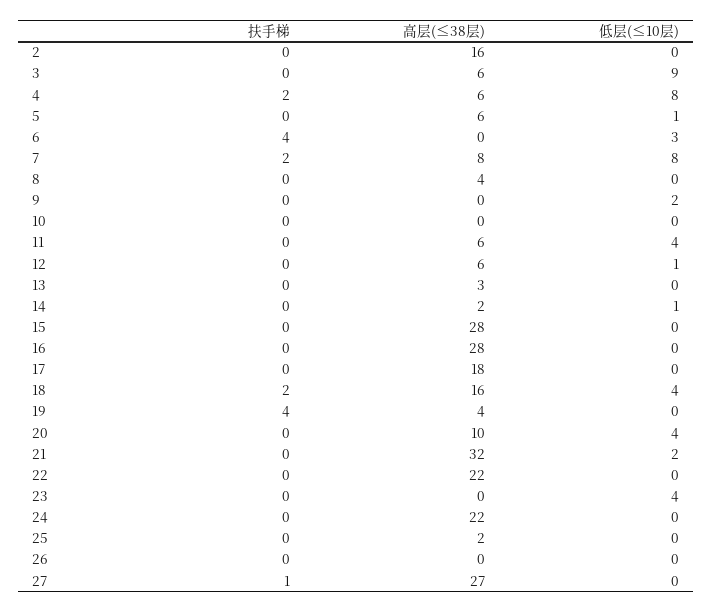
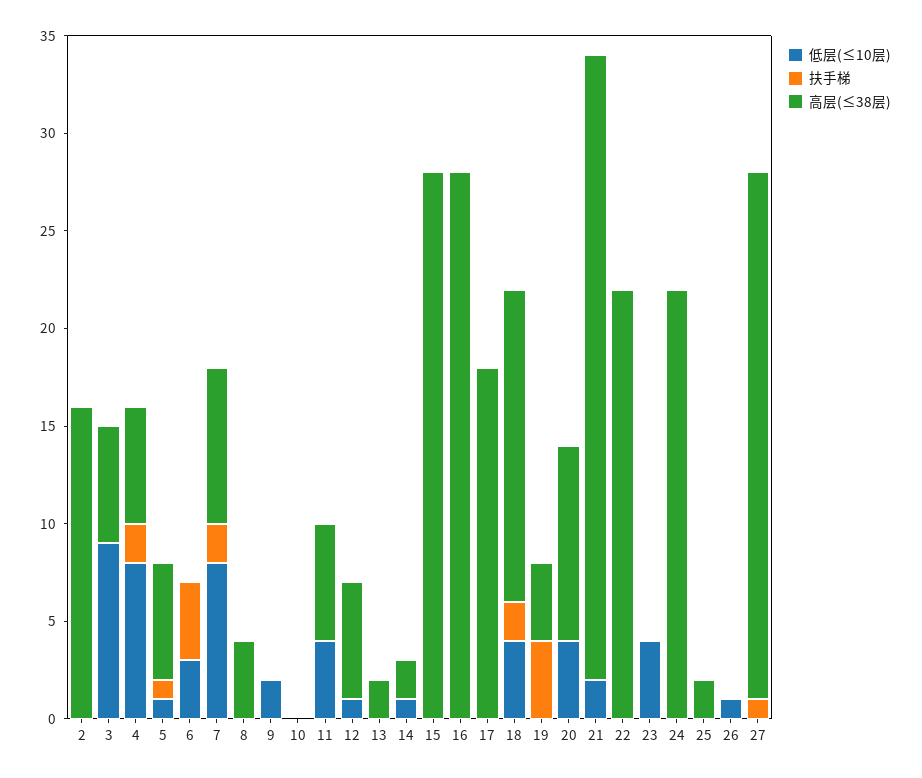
  {
    "扶手梯": {
      "2": 0,
      "3": 0,
      "4": 2,
-     "5": 0,
+     "5": 1,
      "6": 4,
      "7": 2,
      "8": 0,
      "9": 0,
      "10": 0,
      "11": 0,
      "12": 0,
      "13": 0,
      "14": 0,
      "15": 0,
      "16": 0,
      "17": 0,
      "18": 2,
      "19": 4,
      "20": 0,
      "21": 0,
      "22": 0,
      "23": 0,
      "24": 0,
      "25": 0,
      "26": 0,
      "27": 1
    },
    "高层(≤38层)": {
      "2": 16,
      "3": 6,
      "4": 6,
      "5": 6,
      "6": 0,
      "7": 8,
      "8": 4,
      "9": 0,
      "10": 0,
      "11": 6,
      "12": 6,
-     "13": 3,
+     "13": 2,
      "14": 2,
      "15": 28,
      "16": 28,
      "17": 18,
      "18": 16,
      "19": 4,
      "20": 10,
      "21": 32,
      "22": 22,
      "23": 0,
      "24": 22,
      "25": 2,
      "26": 0,
      "27": 27
    },
    "低层(≤10层)": {
      "2": 0,
      "3": 9,
      "4": 8,
      "5": 1,
      "6": 3,
      "7": 8,
      "8": 0,
      "9": 2,
      "10": 0,
      "11": 4,
      "12": 1,
      "13": 0,
      "14": 1,
      "15": 0,
      "16": 0,
      "17": 0,
      "18": 4,
      "19": 0,
      "20": 4,
      "21": 2,
      "22": 0,
      "23": 4,
      "24": 0,
      "25": 0,
-     "26": 0,
+     "26": 1,
      "27": 0
    }
  }

